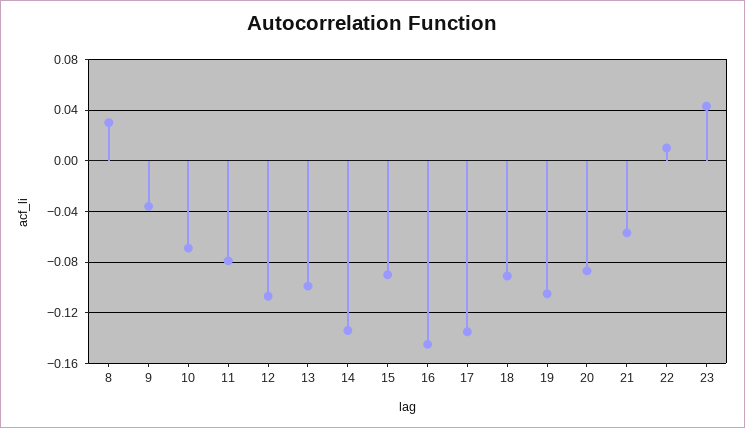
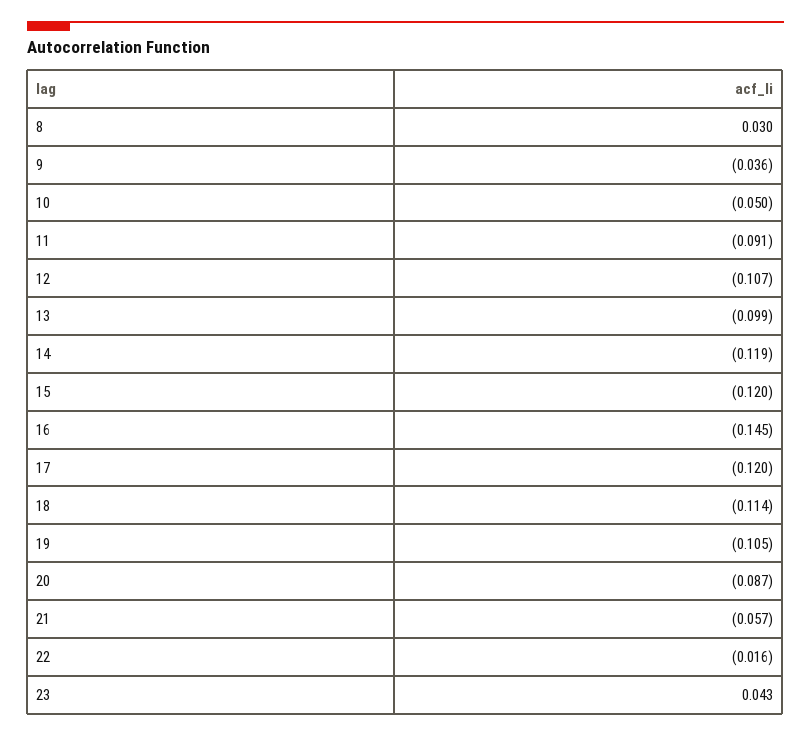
  {
    "8": 0.03,
    "9": -0.036,
-   "10": -0.07,
+   "10": -0.05,
-   "11": -0.08,
+   "11": -0.091,
    "12": -0.107,
    "13": -0.099,
-   "14": -0.135,
+   "14": -0.119,
-   "15": -0.09,
+   "15": -0.12,
    "16": -0.145,
-   "17": -0.135,
+   "17": -0.12,
-   "18": -0.09,
+   "18": -0.114,
    "19": -0.105,
    "20": -0.087,
    "21": -0.057,
-   "22": 0.01,
+   "22": -0.016,
    "23": 0.043
  }

